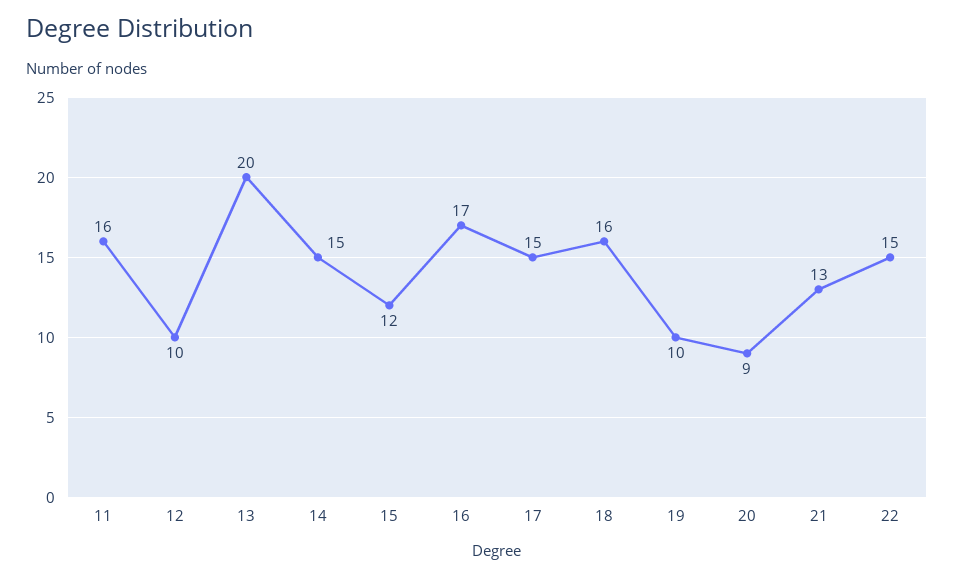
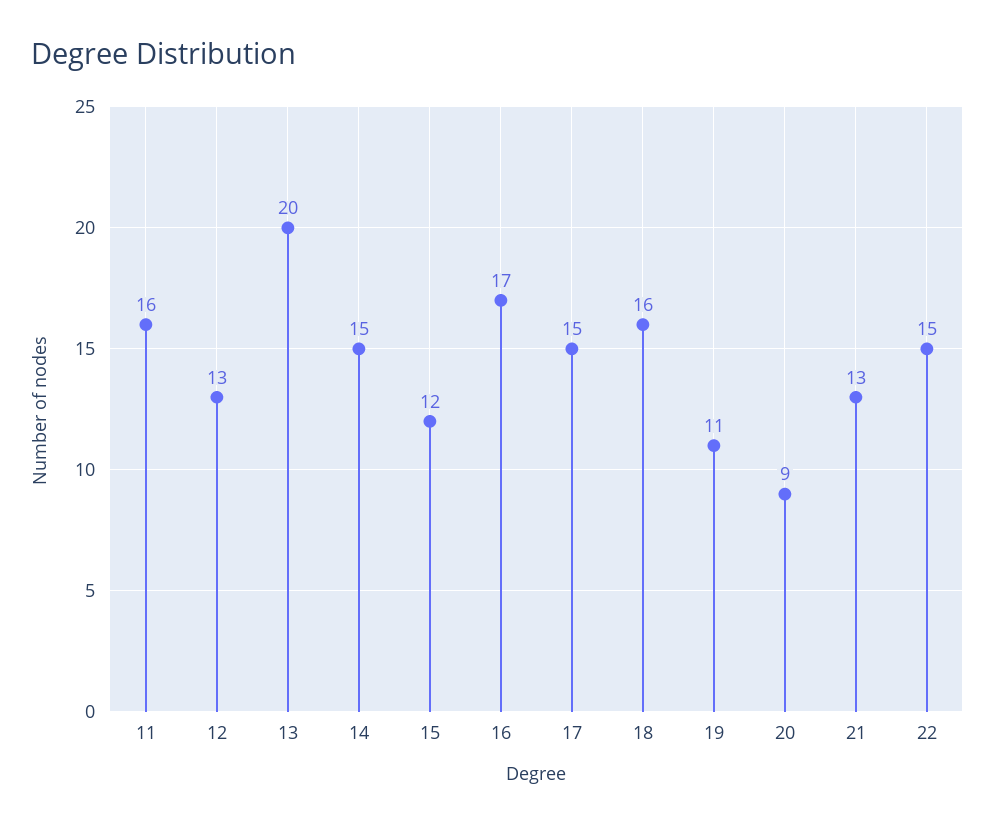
  {
    "11": 16,
-   "12": 10,
+   "12": 13,
    "13": 20,
    "14": 15,
    "15": 12,
    "16": 17,
    "17": 15,
    "18": 16,
-   "19": 10,
+   "19": 11,
    "20": 9,
    "21": 13,
    "22": 15
  }

